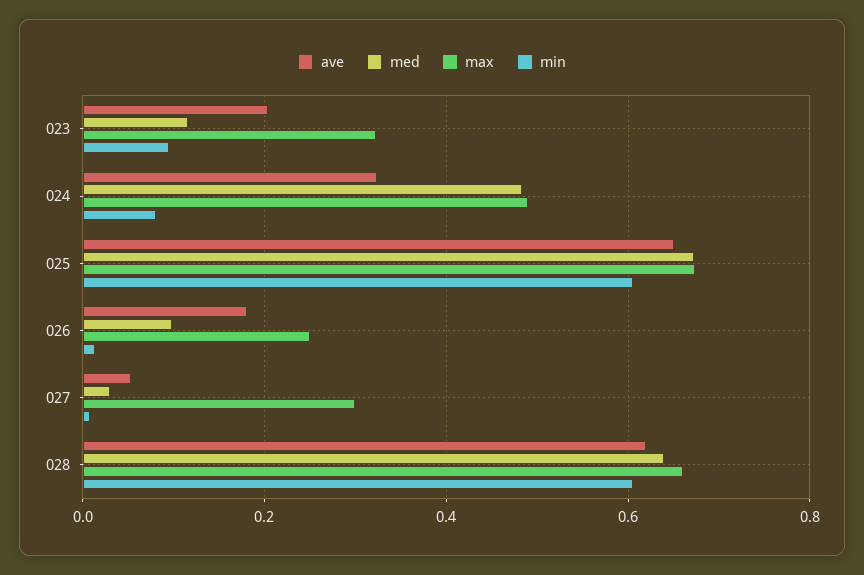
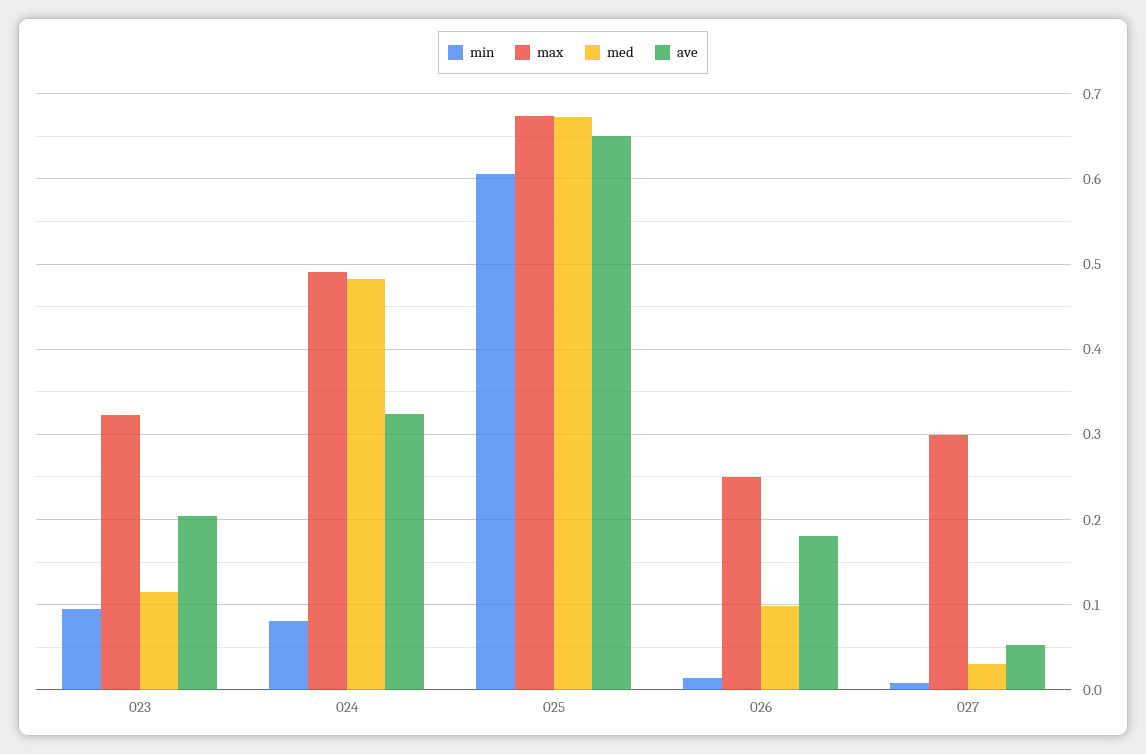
  {
    "ave": {
      "023": 0.2,
      "024": 0.32,
      "025": 0.65,
      "026": 0.18,
-     "027": 0.05,
+     "027": 0.05
-     "028": 0.62
    },
    "med": {
      "023": 0.12,
      "024": 0.48,
      "025": 0.67,
      "026": 0.1,
-     "027": 0.03,
+     "027": 0.03
-     "028": 0.64
    },
    "max": {
      "023": 0.32,
      "024": 0.49,
      "025": 0.67,
      "026": 0.25,
-     "027": 0.3,
+     "027": 0.3
-     "028": 0.66
    },
    "min": {
      "023": 0.1,
      "024": 0.08,
      "025": 0.61,
      "026": 0.01,
-     "027": 0.01,
+     "027": 0.01
-     "028": 0.6
    }
  }

